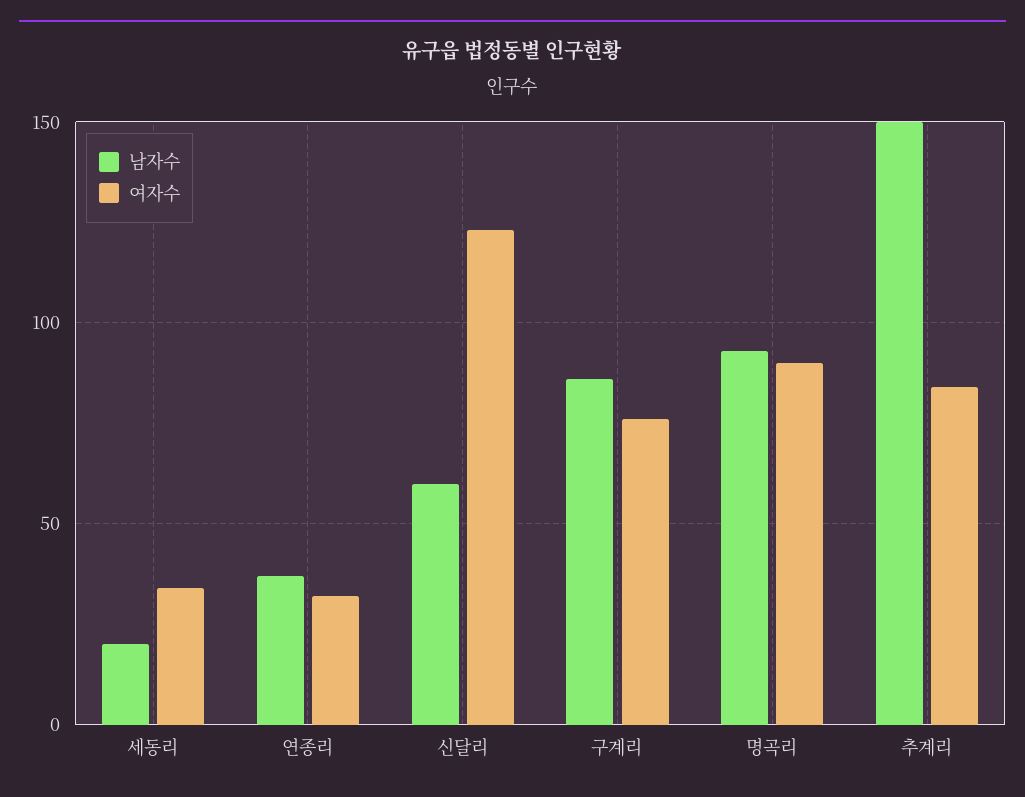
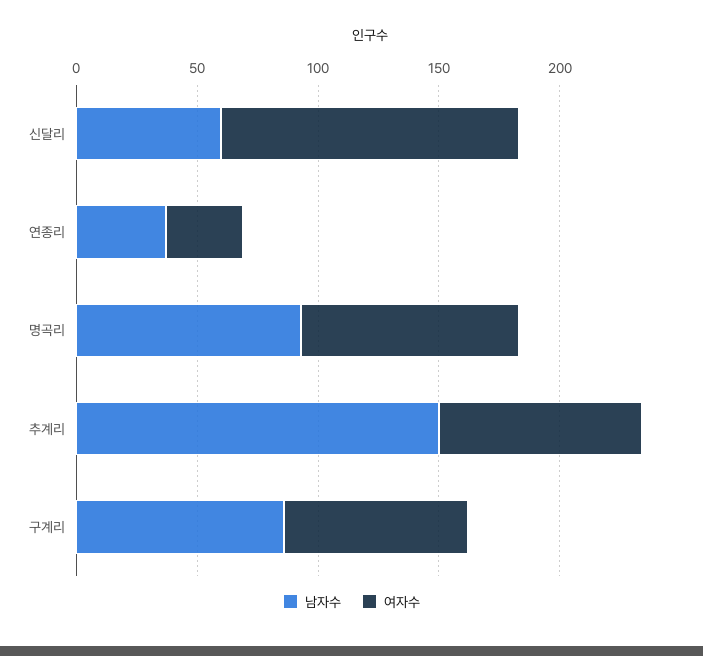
  {
    "남자수": {
-     "세동리": 20,
      "연종리": 35,
      "신달리": 60,
      "구계리": 85,
      "명곡리": 95,
      "추계리": 150
    },
    "여자수": {
-     "세동리": 35,
      "연종리": 30,
      "신달리": 125,
      "구계리": 75,
      "명곡리": 90,
      "추계리": 85
    }
  }

